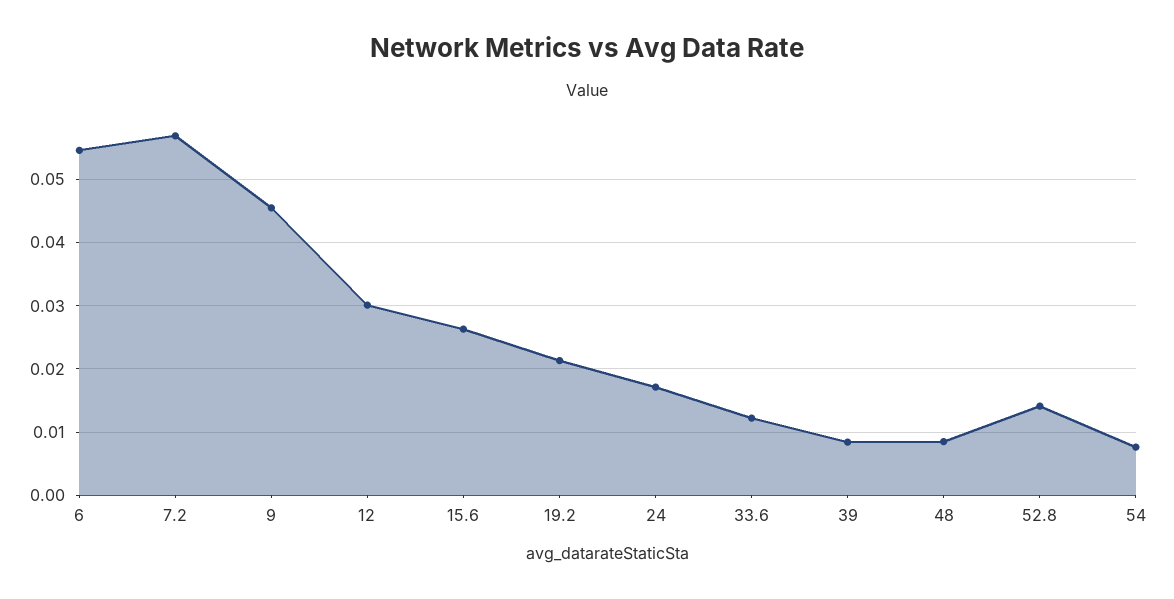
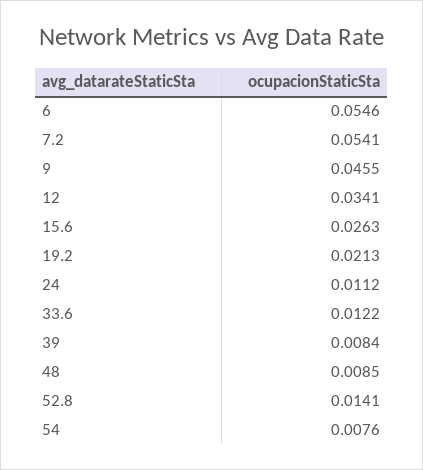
  {
    "6": 0.0546,
-   "7.2": 0.057,
+   "7.2": 0.0541,
    "9": 0.0455,
-   "12": 0.03,
+   "12": 0.0341,
    "15.6": 0.0263,
    "19.2": 0.0213,
-   "24": 0.017,
+   "24": 0.0112,
    "33.6": 0.0122,
    "39": 0.0084,
    "48": 0.0085,
    "52.8": 0.0141,
    "54": 0.0076
  }

